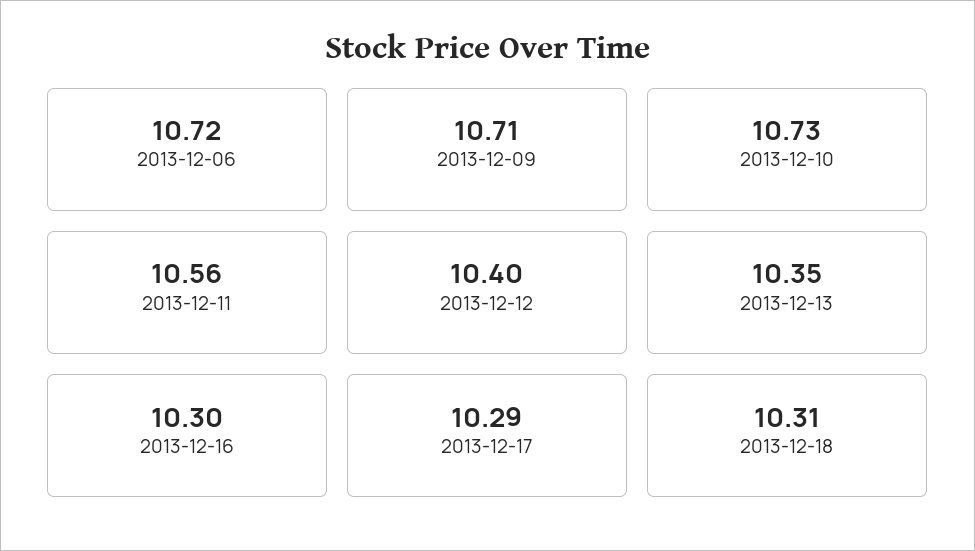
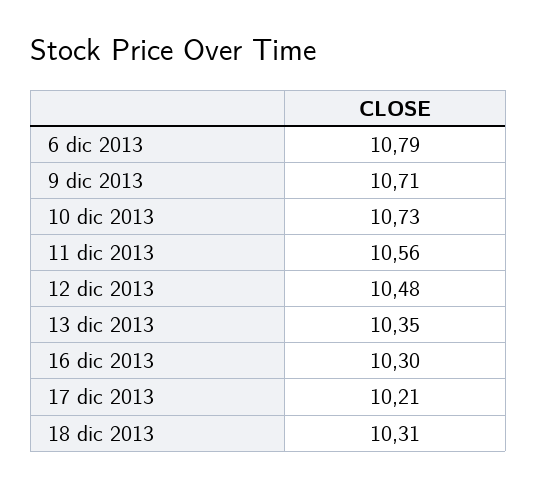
  {
-   "2013-12-06": 10.72,
+   "2013-12-06": 10.79,
    "2013-12-09": 10.71,
    "2013-12-10": 10.73,
    "2013-12-11": 10.56,
-   "2013-12-12": 10.4,
+   "2013-12-12": 10.48,
    "2013-12-13": 10.35,
    "2013-12-16": 10.3,
-   "2013-12-17": 10.29,
+   "2013-12-17": 10.21,
    "2013-12-18": 10.31
  }

